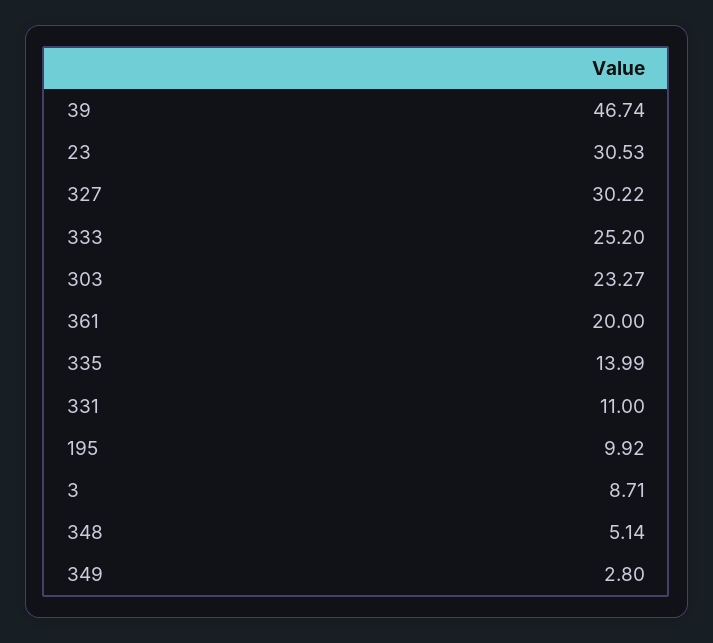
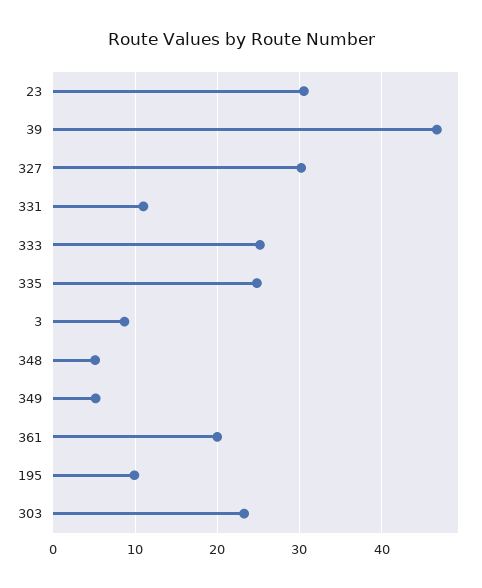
  {
    "39": 46.74,
    "23": 30.53,
    "327": 30.22,
    "333": 25.2,
    "303": 23.27,
    "361": 20,
-   "335": 13.99,
+   "335": 25,
    "331": 11,
    "195": 9.92,
    "3": 8.71,
    "348": 5.14,
-   "349": 2.8
+   "349": 5
  }

